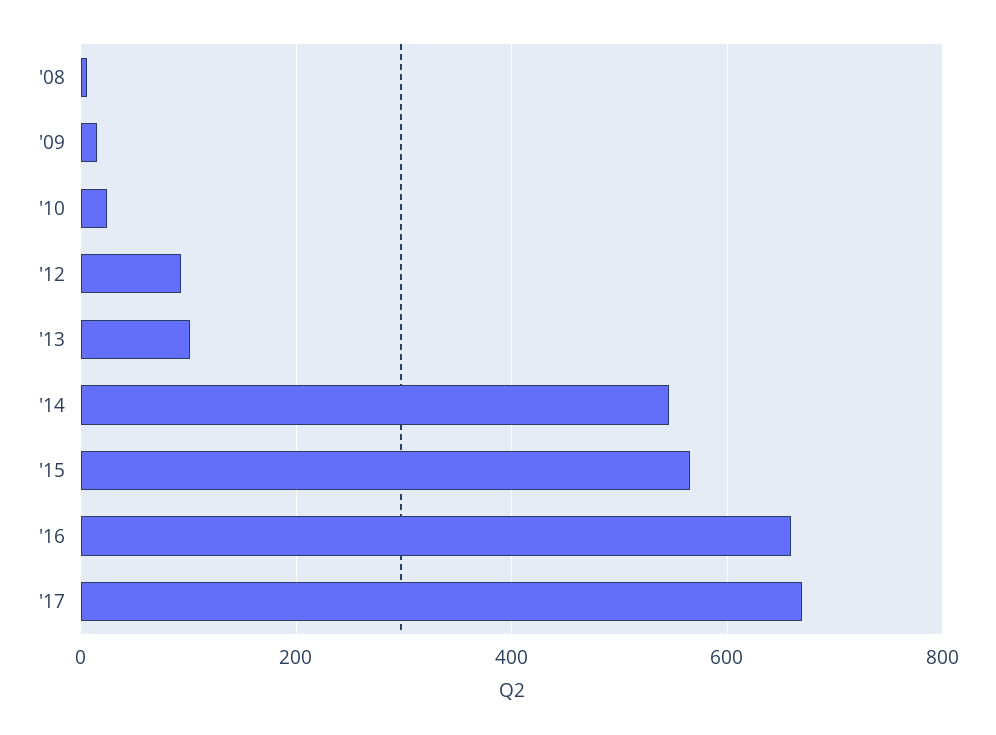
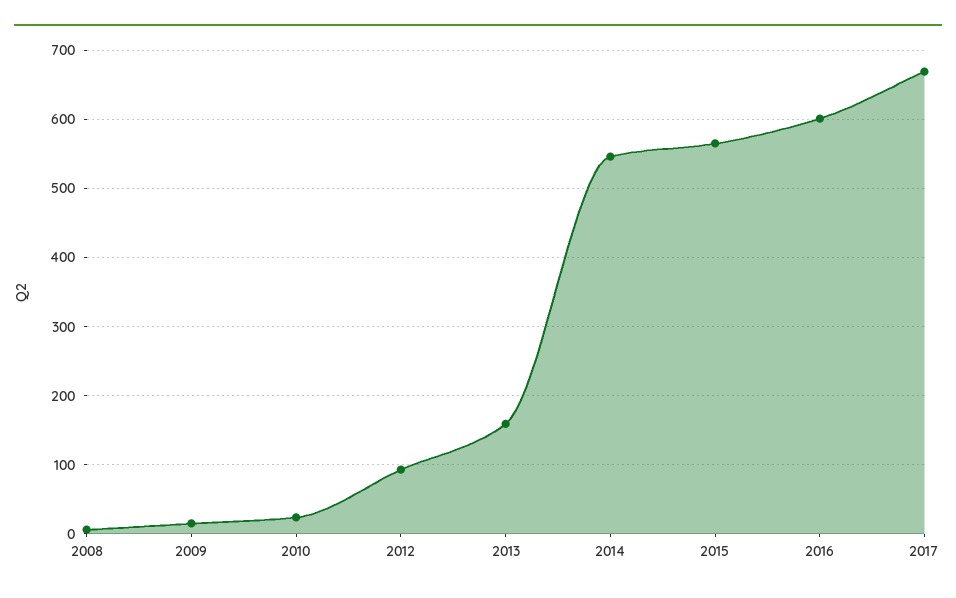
  {
    "'08": 10,
    "'09": 20,
    "'10": 20,
    "'12": 90,
-   "'13": 100,
+   "'13": 160,
    "'14": 550,
    "'15": 570,
-   "'16": 660,
+   "'16": 600,
    "'17": 670
  }

